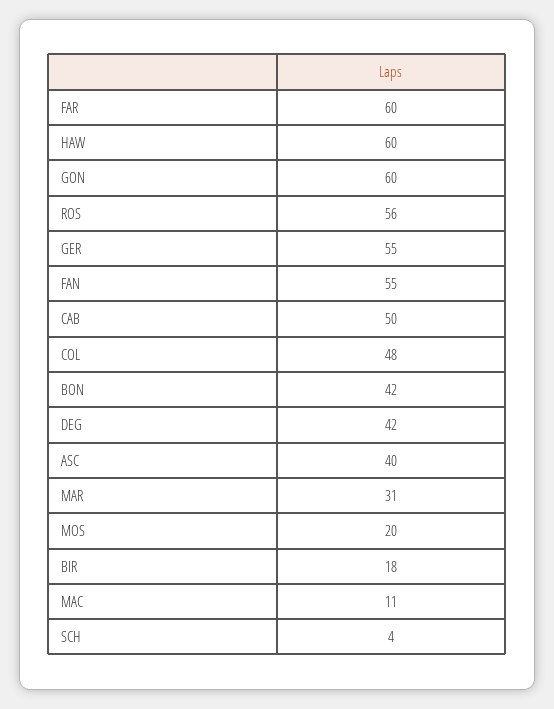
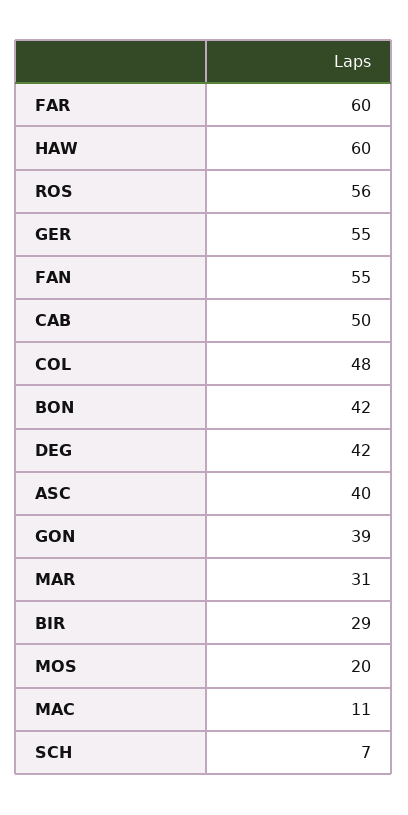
  {
    "FAR": 60,
    "HAW": 60,
-   "GON": 60,
+   "GON": 39,
    "ROS": 56,
    "GER": 55,
    "FAN": 55,
    "CAB": 50,
    "COL": 48,
    "BON": 42,
    "DEG": 42,
    "ASC": 40,
    "MAR": 31,
    "MOS": 20,
-   "BIR": 18,
+   "BIR": 29,
    "MAC": 11,
-   "SCH": 4
+   "SCH": 7
  }

